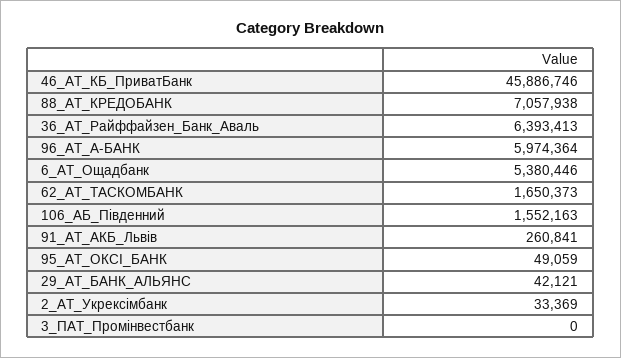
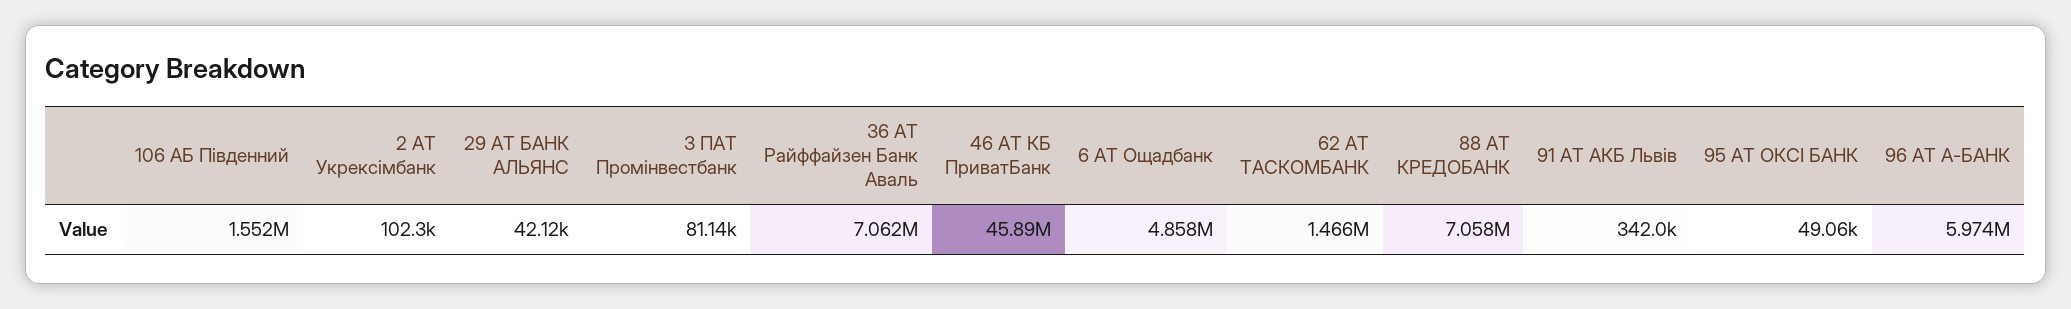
  {
    "46_АТ_КБ_ПриватБанк": 45886746,
    "88_АТ_КРЕДОБАНК": 7057938,
-   "36_АТ_Райффайзен_Банк_Аваль": 6393413,
+   "36_АТ_Райффайзен_Банк_Аваль": 7062000,
    "96_АТ_А-БАНК": 5974364,
-   "6_АТ_Ощадбанк": 5380446,
+   "6_АТ_Ощадбанк": 4858000,
-   "62_АТ_ТАСКОМБАНК": 1650373,
+   "62_АТ_ТАСКОМБАНК": 1466000,
    "106_АБ_Південний": 1552163,
-   "91_АТ_АКБ_Львів": 260841,
+   "91_АТ_АКБ_Львів": 342000,
    "95_АТ_ОКСІ_БАНК": 49059,
    "29_АТ_БАНК_АЛЬЯНС": 42121,
-   "2_АТ_Укрексімбанк": 33369,
+   "2_АТ_Укрексімбанк": 102300,
-   "3_ПАТ_Промінвестбанк": 0
+   "3_ПАТ_Промінвестбанк": 81140
  }

